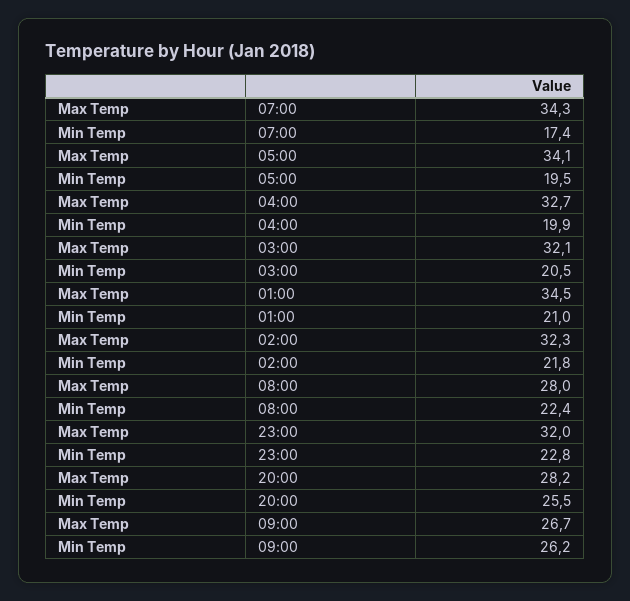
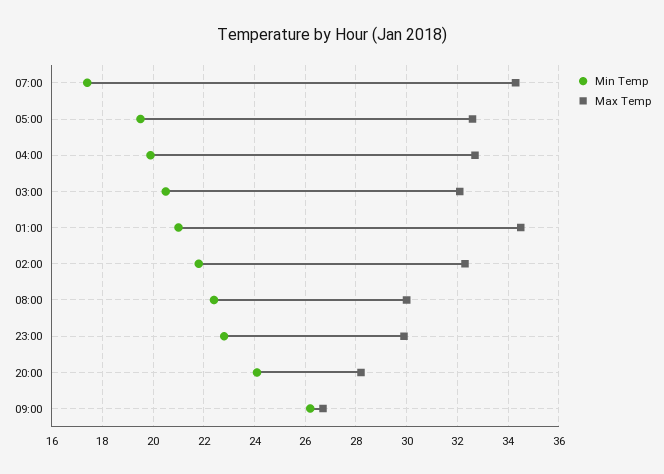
  {
    "Max Temp": {
      "07:00": 34.3,
-     "05:00": 34.1,
+     "05:00": 32.5,
      "04:00": 32.7,
      "03:00": 32.1,
      "01:00": 34.5,
      "02:00": 32.3,
-     "08:00": 28,
+     "08:00": 30,
-     "23:00": 32,
+     "23:00": 30,
      "20:00": 28.2,
      "09:00": 26.7
    },
    "Min Temp": {
      "07:00": 17.4,
      "05:00": 19.5,
      "04:00": 19.9,
      "03:00": 20.5,
      "01:00": 21,
      "02:00": 21.8,
      "08:00": 22.4,
      "23:00": 22.8,
-     "20:00": 25.5,
+     "20:00": 24,
      "09:00": 26.2
    }
  }

